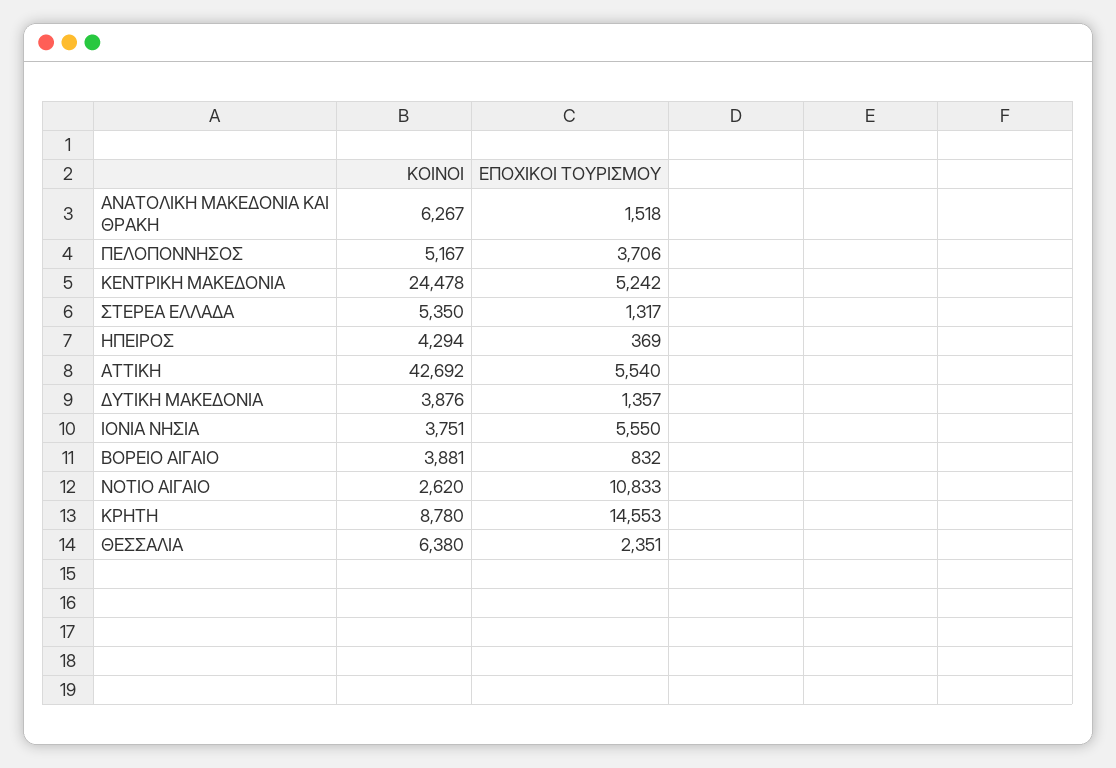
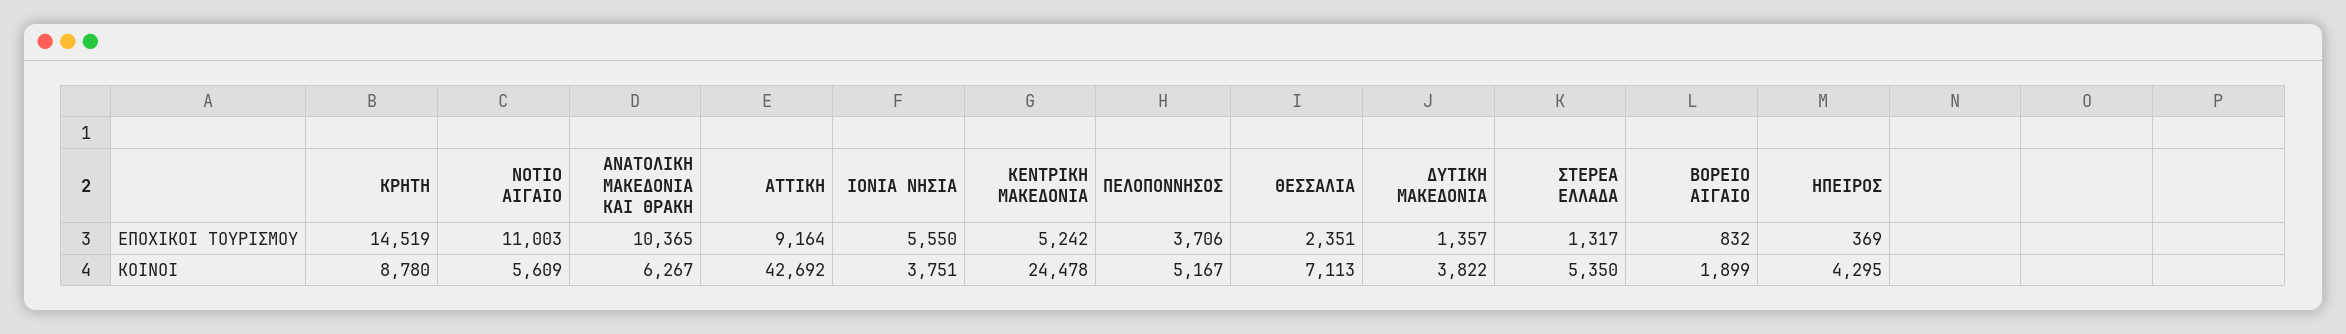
  {
    "ΚΟΙΝΟΙ": {
      "ΑΝΑΤΟΛΙΚΗ ΜΑΚΕΔΟΝΙΑ ΚΑΙ ΘΡΑΚΗ": 6267,
      "ΠΕΛΟΠΟΝΝΗΣΟΣ": 5167,
      "ΚΕΝΤΡΙΚΗ ΜΑΚΕΔΟΝΙΑ": 24478,
      "ΣΤΕΡΕΑ ΕΛΛΑΔΑ": 5350,
-     "ΗΠΕΙΡΟΣ": 4294,
+     "ΗΠΕΙΡΟΣ": 4295,
      "ΑΤΤΙΚΗ": 42692,
-     "ΔΥΤΙΚΗ ΜΑΚΕΔΟΝΙΑ": 3876,
+     "ΔΥΤΙΚΗ ΜΑΚΕΔΟΝΙΑ": 3822,
      "ΙΟΝΙΑ ΝΗΣΙΑ": 3751,
-     "ΒΟΡΕΙΟ ΑΙΓΑΙΟ": 3881,
+     "ΒΟΡΕΙΟ ΑΙΓΑΙΟ": 1899,
-     "ΝΟΤΙΟ ΑΙΓΑΙΟ": 2620,
+     "ΝΟΤΙΟ ΑΙΓΑΙΟ": 5609,
      "ΚΡΗΤΗ": 8780,
-     "ΘΕΣΣΑΛΙΑ": 6380
+     "ΘΕΣΣΑΛΙΑ": 7113
    },
    "ΕΠΟΧΙΚΟΙ ΤΟΥΡΙΣΜΟΥ": {
-     "ΑΝΑΤΟΛΙΚΗ ΜΑΚΕΔΟΝΙΑ ΚΑΙ ΘΡΑΚΗ": 1518,
+     "ΑΝΑΤΟΛΙΚΗ ΜΑΚΕΔΟΝΙΑ ΚΑΙ ΘΡΑΚΗ": 10365,
      "ΠΕΛΟΠΟΝΝΗΣΟΣ": 3706,
      "ΚΕΝΤΡΙΚΗ ΜΑΚΕΔΟΝΙΑ": 5242,
      "ΣΤΕΡΕΑ ΕΛΛΑΔΑ": 1317,
      "ΗΠΕΙΡΟΣ": 369,
-     "ΑΤΤΙΚΗ": 5540,
+     "ΑΤΤΙΚΗ": 9164,
      "ΔΥΤΙΚΗ ΜΑΚΕΔΟΝΙΑ": 1357,
      "ΙΟΝΙΑ ΝΗΣΙΑ": 5550,
      "ΒΟΡΕΙΟ ΑΙΓΑΙΟ": 832,
-     "ΝΟΤΙΟ ΑΙΓΑΙΟ": 10833,
+     "ΝΟΤΙΟ ΑΙΓΑΙΟ": 11003,
-     "ΚΡΗΤΗ": 14553,
+     "ΚΡΗΤΗ": 14519,
      "ΘΕΣΣΑΛΙΑ": 2351
    }
  }

